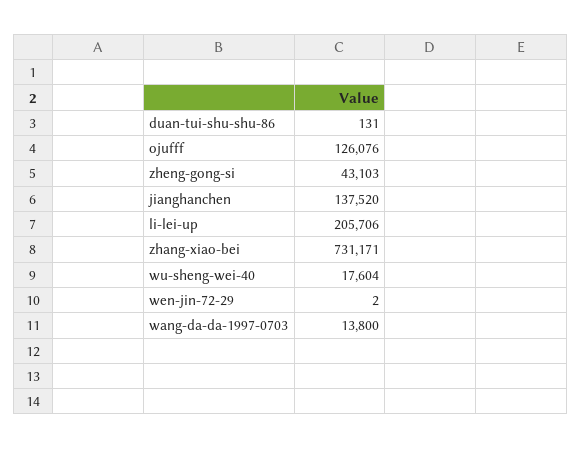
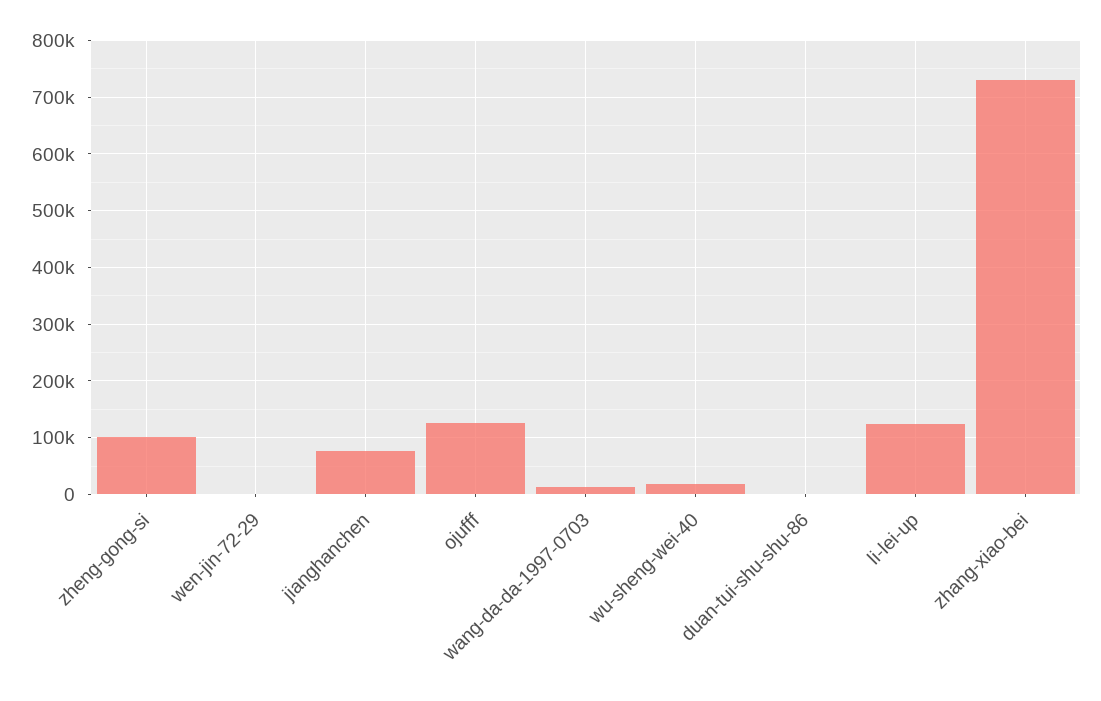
  {
    "duan-tui-shu-shu-86": 131,
    "ojufff": 126076,
-   "zheng-gong-si": 43103,
+   "zheng-gong-si": 100000,
-   "jianghanchen": 137520,
+   "jianghanchen": 80000,
-   "li-lei-up": 205706,
+   "li-lei-up": 120000,
    "zhang-xiao-bei": 731171,
    "wu-sheng-wei-40": 17604,
    "wen-jin-72-29": 2,
    "wang-da-da-1997-0703": 13800
  }

